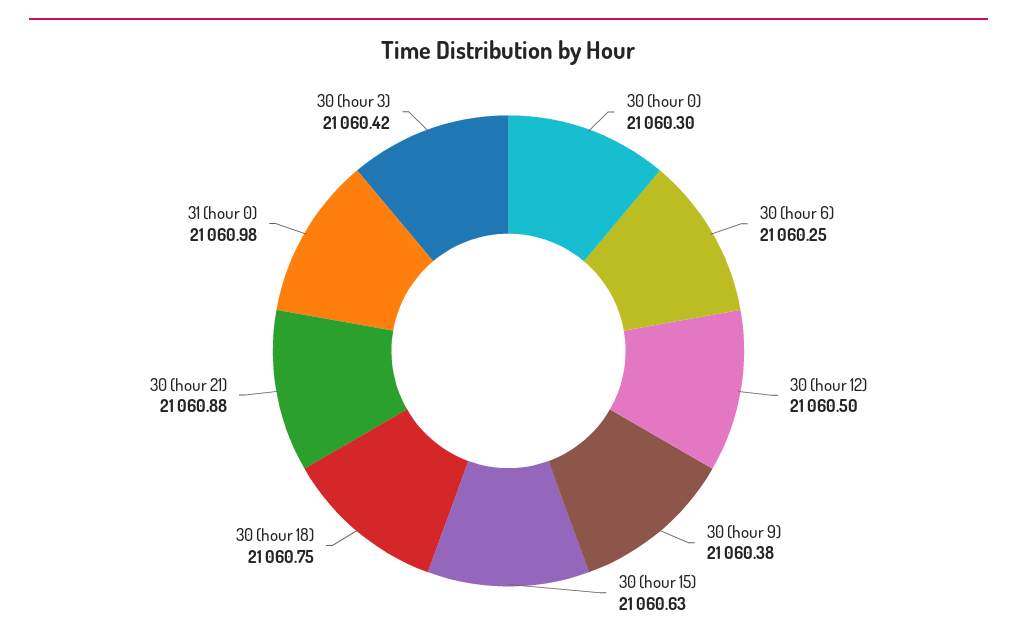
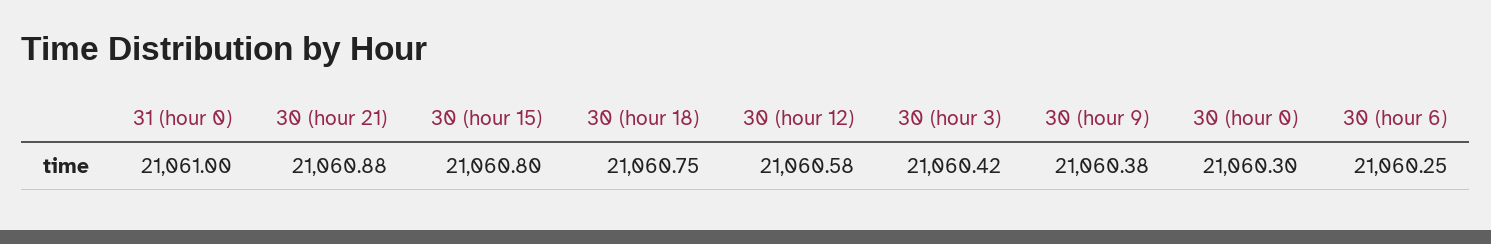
  {
    "30 (hour 0)": 21060.3,
    "30 (hour 6)": 21060.25,
-   "30 (hour 12)": 21060.5,
+   "30 (hour 12)": 21060.58,
    "30 (hour 9)": 21060.38,
-   "30 (hour 15)": 21060.63,
+   "30 (hour 15)": 21060.8,
    "30 (hour 18)": 21060.75,
    "30 (hour 21)": 21060.88,
-   "31 (hour 0)": 21060.98,
+   "31 (hour 0)": 21061,
    "30 (hour 3)": 21060.42
  }

